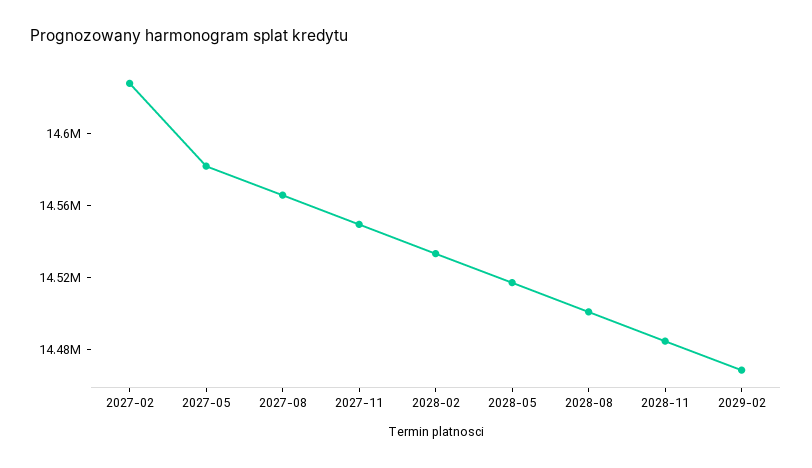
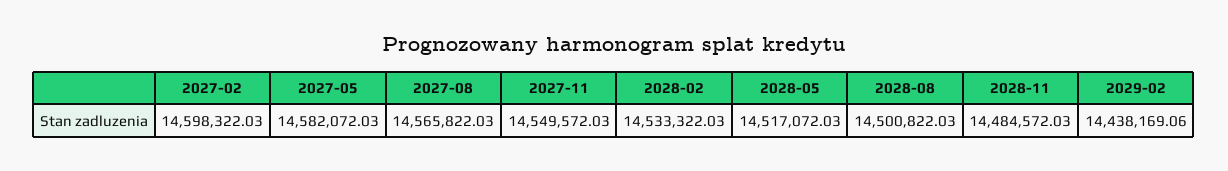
  {
-   "2027-02": 14630000,
+   "2027-02": 14598322.03,
    "2027-05": 14582072.03,
    "2027-08": 14565822.03,
    "2027-11": 14549572.03,
    "2028-02": 14533322.03,
    "2028-05": 14517072.03,
    "2028-08": 14500822.03,
    "2028-11": 14484572.03,
-   "2029-02": 14470000
+   "2029-02": 14438169.06
  }

